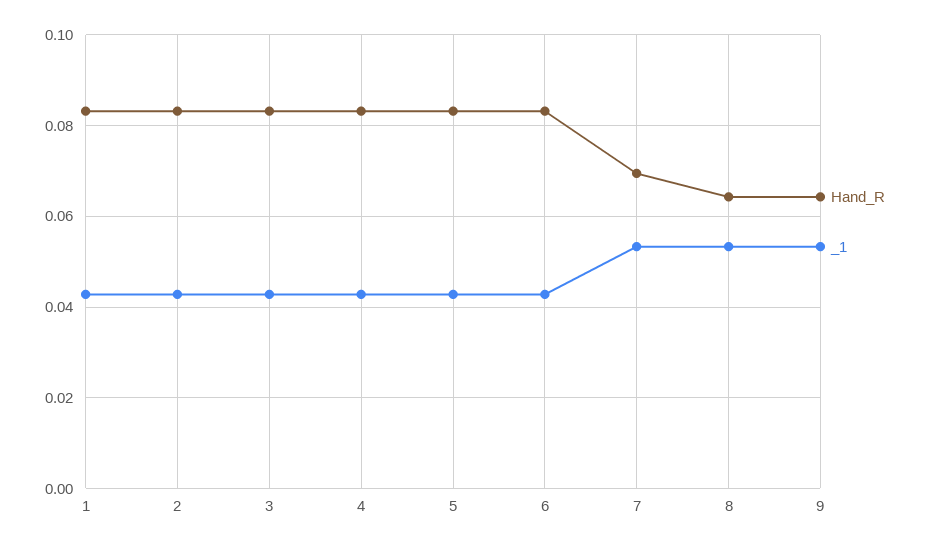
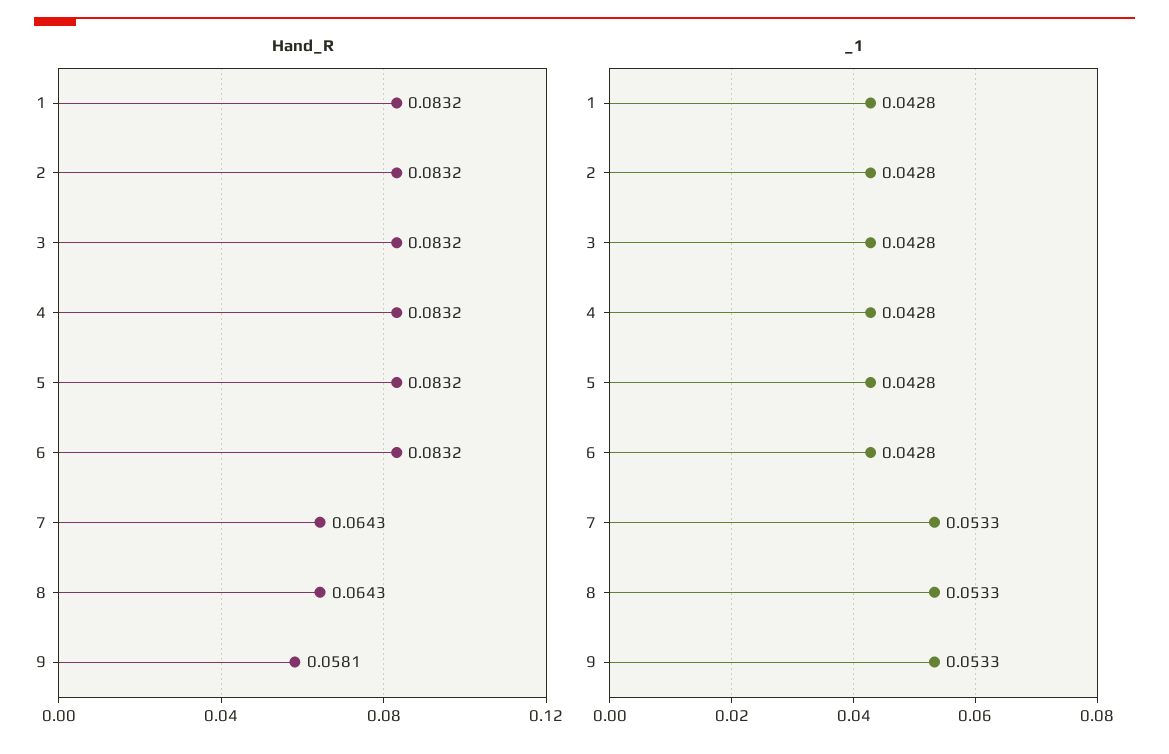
  {
    "Hand_R": {
      "1": 0.0832,
      "2": 0.0832,
      "3": 0.0832,
      "4": 0.0832,
      "5": 0.0832,
      "6": 0.0832,
-     "7": 0.07,
+     "7": 0.0643,
      "8": 0.0643,
-     "9": 0.064
+     "9": 0.0581
    },
    "_1": {
      "1": 0.0428,
      "2": 0.0428,
      "3": 0.0428,
      "4": 0.0428,
      "5": 0.0428,
      "6": 0.0428,
      "7": 0.0533,
      "8": 0.0533,
      "9": 0.0533
    }
  }

